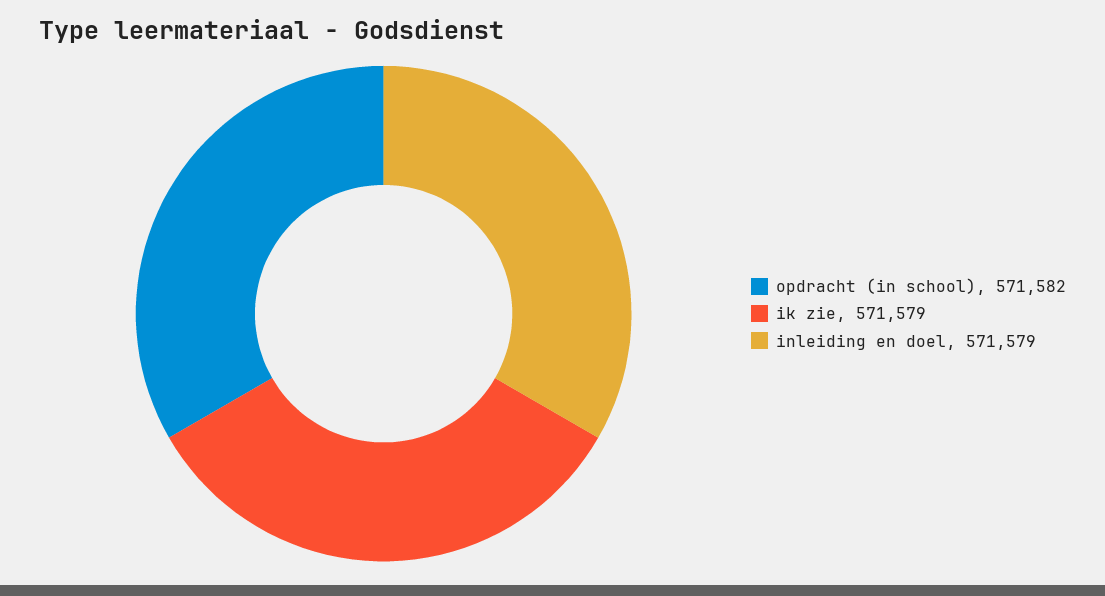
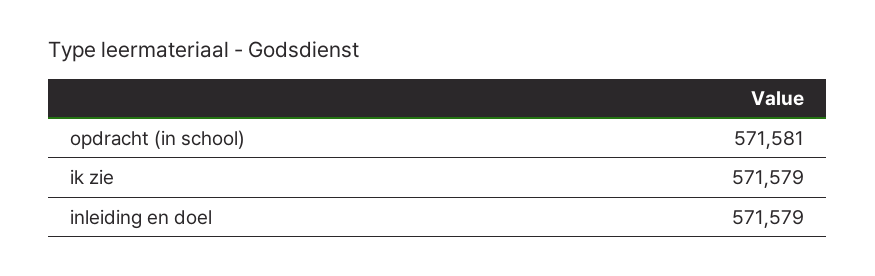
  {
-   "opdracht (in school)": 571582,
+   "opdracht (in school)": 571581,
    "ik zie": 571579,
    "inleiding en doel": 571579
  }

